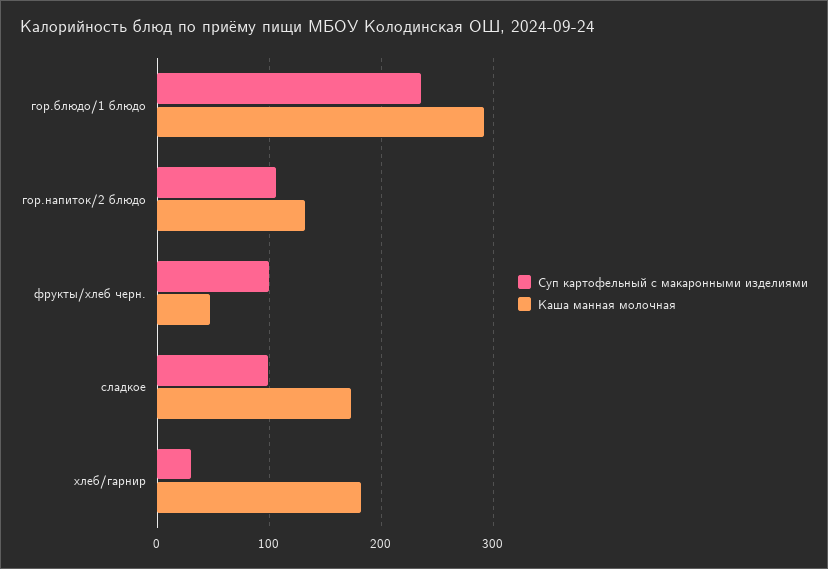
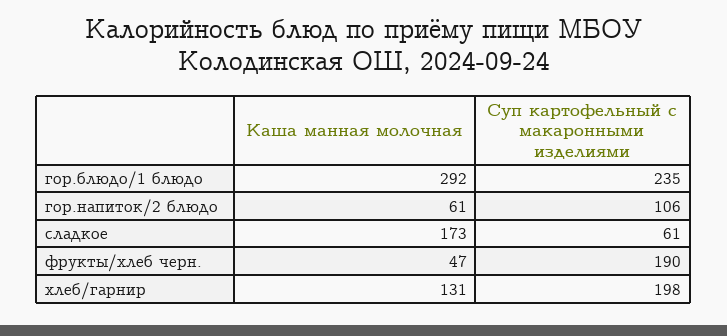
  {
    "Суп картофельный с макаронными изделиями": {
      "гор.блюдо/1 блюдо": 235,
      "гор.напиток/2 блюдо": 106,
-     "фрукты/хлеб черн.": 100,
+     "фрукты/хлеб черн.": 190,
-     "сладкое": 100,
+     "сладкое": 61,
-     "хлеб/гарнир": 30
+     "хлеб/гарнир": 198
    },
    "Каша манная молочная": {
      "гор.блюдо/1 блюдо": 292,
-     "гор.напиток/2 блюдо": 130,
+     "гор.напиток/2 блюдо": 61,
      "фрукты/хлеб черн.": 47,
      "сладкое": 173,
-     "хлеб/гарнир": 180
+     "хлеб/гарнир": 131
    }
  }

